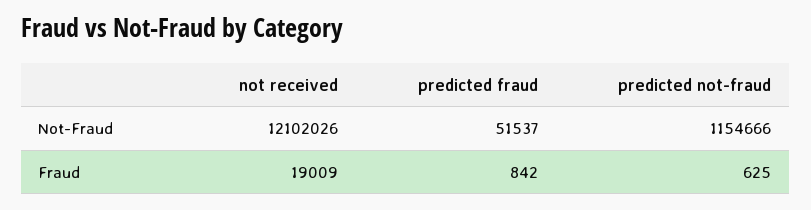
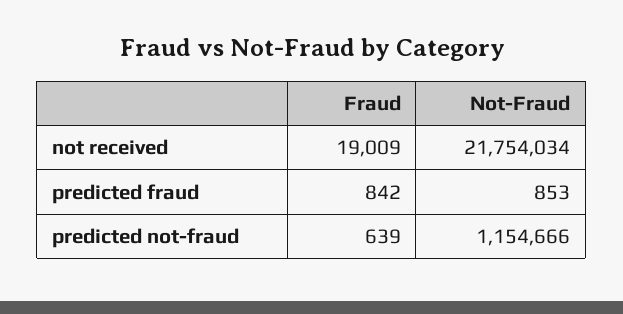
  {
    "not received": {
-     "Not-Fraud": 12102026,
+     "Not-Fraud": 21754034,
      "Fraud": 19009
    },
    "predicted fraud": {
-     "Not-Fraud": 51537,
+     "Not-Fraud": 853,
      "Fraud": 842
    },
    "predicted not-fraud": {
      "Not-Fraud": 1154666,
-     "Fraud": 625
+     "Fraud": 639
    }
  }

